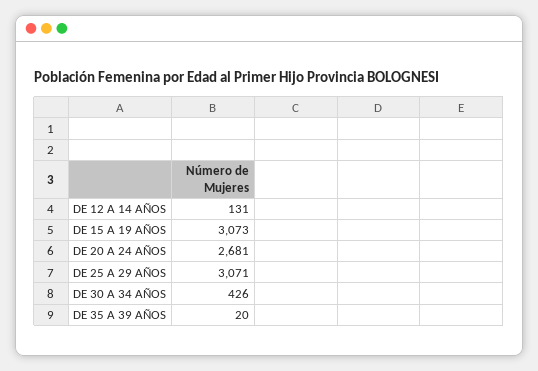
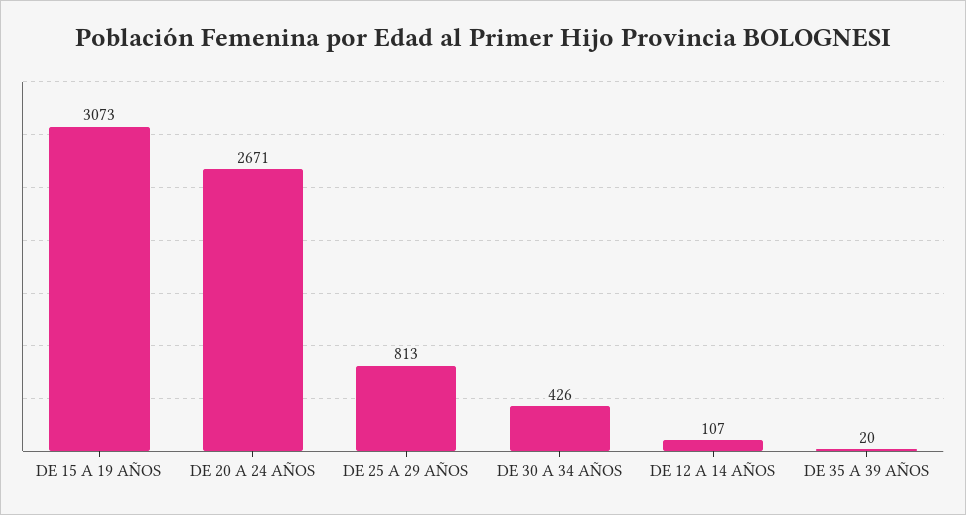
  {
-   "DE 12 A 14 AÑOS": 131,
+   "DE 12 A 14 AÑOS": 107,
    "DE 15 A 19 AÑOS": 3073,
-   "DE 20 A 24 AÑOS": 2681,
+   "DE 20 A 24 AÑOS": 2671,
-   "DE 25 A 29 AÑOS": 3071,
+   "DE 25 A 29 AÑOS": 813,
    "DE 30 A 34 AÑOS": 426,
    "DE 35 A 39 AÑOS": 20
  }

